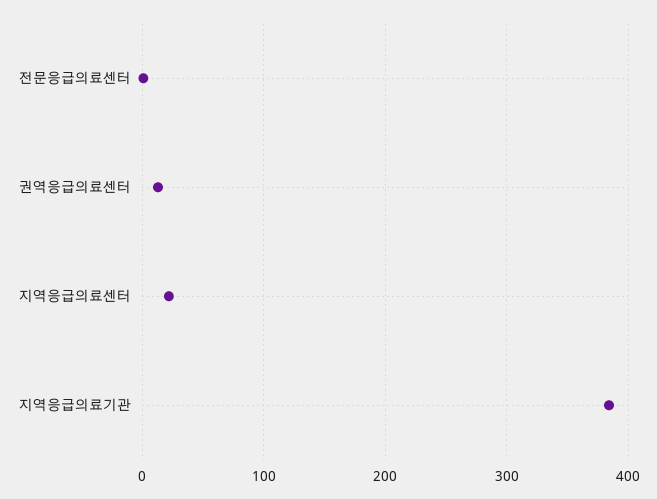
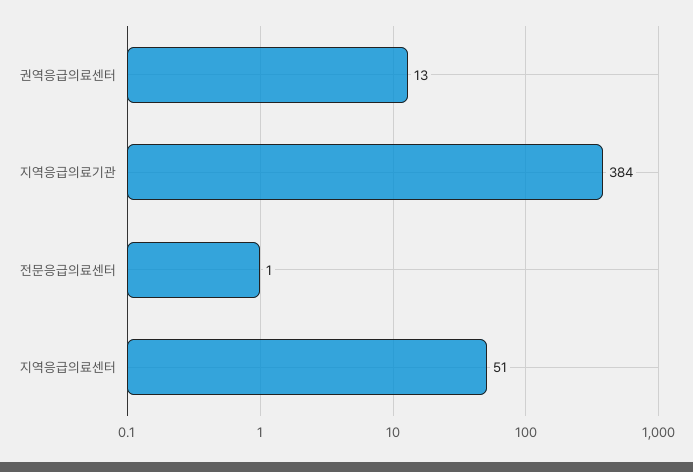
  {
    "전문응급의료센터": 1,
    "권역응급의료센터": 13,
-   "지역응급의료센터": 20,
+   "지역응급의료센터": 51,
    "지역응급의료기관": 384
  }

